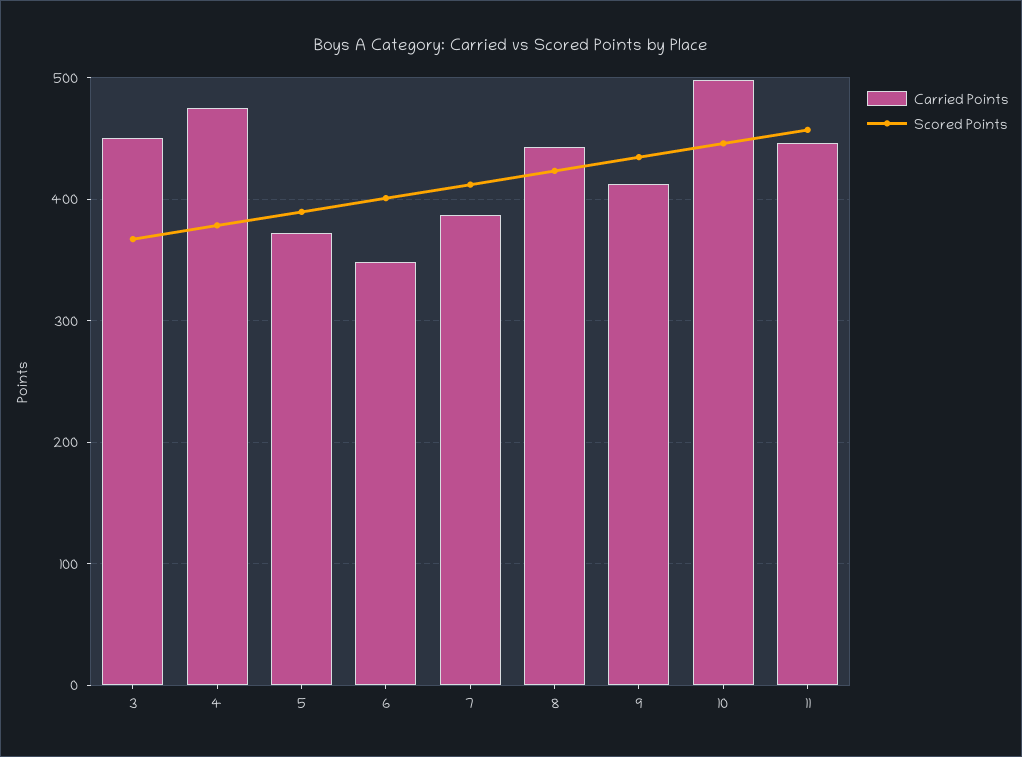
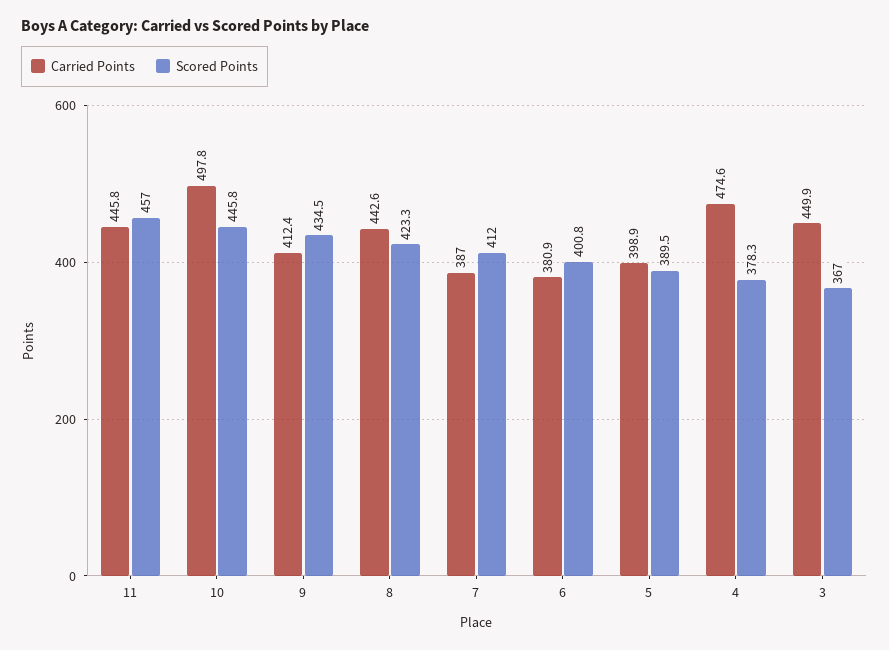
  {
    "Carried Points": {
      "3": 449.9,
      "4": 474.6,
-     "5": 370,
+     "5": 398.9,
-     "6": 350,
+     "6": 380.9,
      "7": 387,
      "8": 442.6,
      "9": 412.4,
      "10": 497.8,
      "11": 445.8
    },
    "Scored Points": {
      "3": 367,
      "4": 378.3,
      "5": 389.5,
      "6": 400.8,
      "7": 412,
      "8": 423.3,
      "9": 434.5,
      "10": 445.8,
      "11": 457
    }
  }

